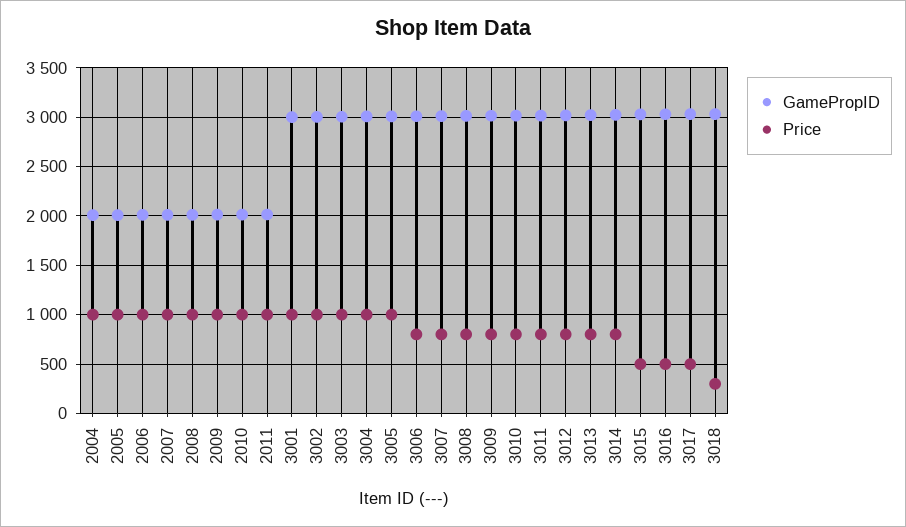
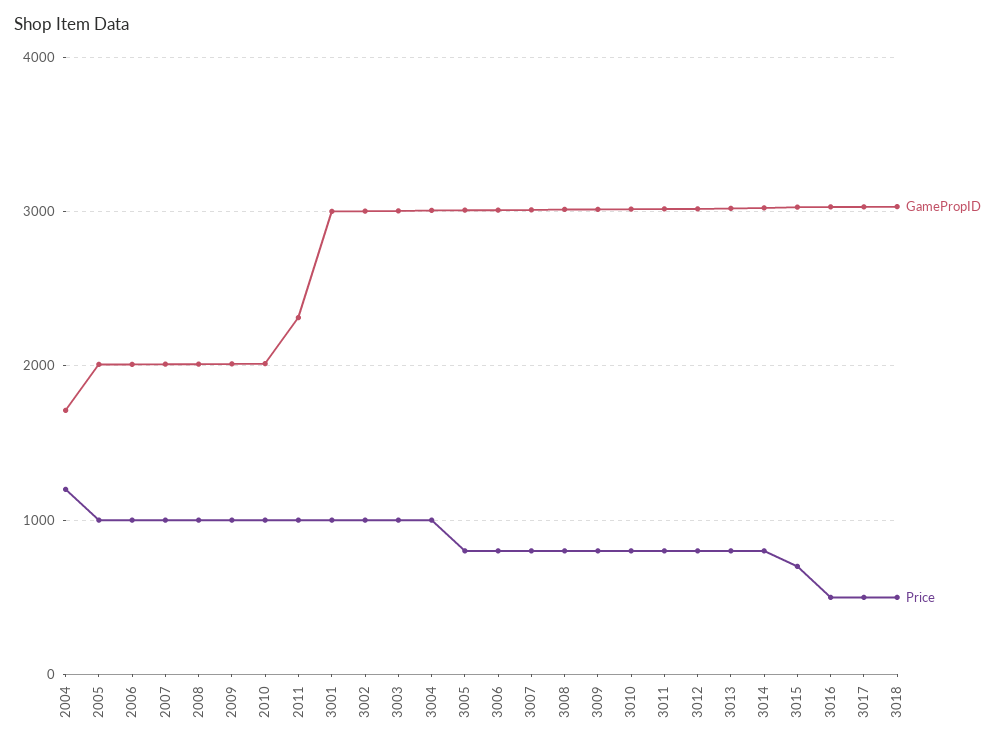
  {
    "GamePropID": {
-     "2004": 2000,
+     "2004": 1700,
      "2005": 2000,
      "2006": 2000,
      "2007": 2000,
      "2008": 2000,
      "2009": 2000,
      "2010": 2000,
-     "2011": 2000,
+     "2011": 2300,
      "3001": 3000,
      "3002": 3000,
      "3003": 3000,
      "3004": 3000,
      "3005": 3000,
      "3006": 3000,
      "3007": 3000,
      "3008": 3000,
      "3009": 3000,
      "3010": 3000,
      "3011": 3000,
      "3012": 3000,
      "3013": 3000,
      "3014": 3000,
      "3015": 3000,
      "3016": 3000,
      "3017": 3000,
      "3018": 3000
    },
    "Price": {
-     "2004": 1000,
+     "2004": 1200,
      "2005": 1000,
      "2006": 1000,
      "2007": 1000,
      "2008": 1000,
      "2009": 1000,
      "2010": 1000,
      "2011": 1000,
      "3001": 1000,
      "3002": 1000,
      "3003": 1000,
      "3004": 1000,
-     "3005": 1000,
+     "3005": 800,
      "3006": 800,
      "3007": 800,
      "3008": 800,
      "3009": 800,
      "3010": 800,
      "3011": 800,
      "3012": 800,
      "3013": 800,
      "3014": 800,
-     "3015": 500,
+     "3015": 700,
      "3016": 500,
      "3017": 500,
-     "3018": 300
+     "3018": 500
    }
  }

